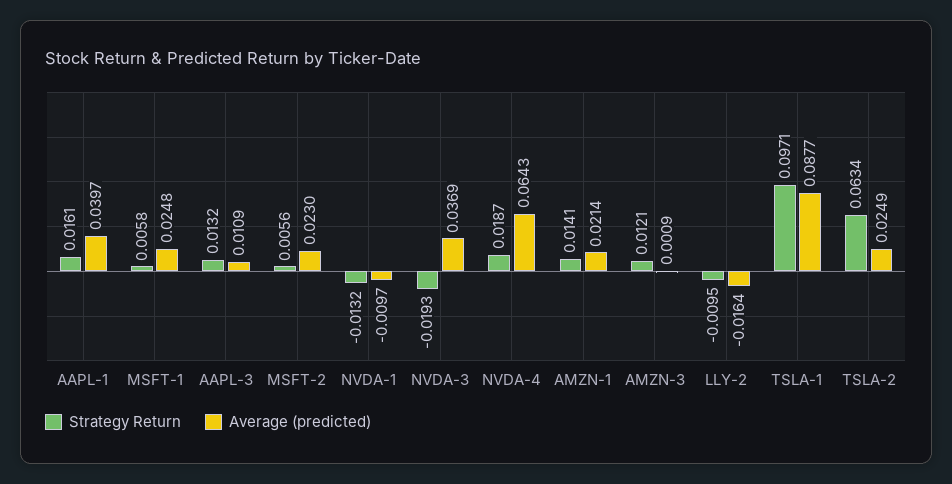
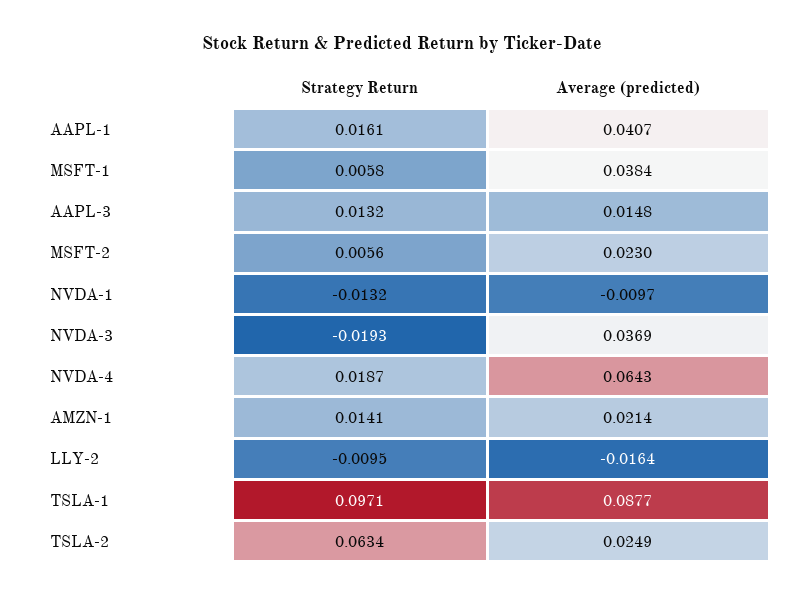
  {
    "Strategy Return": {
      "AAPL-1": 0.0161,
      "MSFT-1": 0.0058,
      "AAPL-3": 0.0132,
      "MSFT-2": 0.0056,
      "NVDA-1": -0.0132,
      "NVDA-3": -0.0193,
      "NVDA-4": 0.0187,
      "AMZN-1": 0.0141,
-     "AMZN-3": 0.0121,
      "LLY-2": -0.0095,
      "TSLA-1": 0.0971,
      "TSLA-2": 0.0634
    },
    "Average (predicted)": {
-     "AAPL-1": 0.0397,
+     "AAPL-1": 0.0407,
-     "MSFT-1": 0.0248,
+     "MSFT-1": 0.0384,
-     "AAPL-3": 0.0109,
+     "AAPL-3": 0.0148,
      "MSFT-2": 0.023,
      "NVDA-1": -0.0097,
      "NVDA-3": 0.0369,
      "NVDA-4": 0.0643,
      "AMZN-1": 0.0214,
-     "AMZN-3": 0.0009,
      "LLY-2": -0.0164,
      "TSLA-1": 0.0877,
      "TSLA-2": 0.0249
    }
  }

